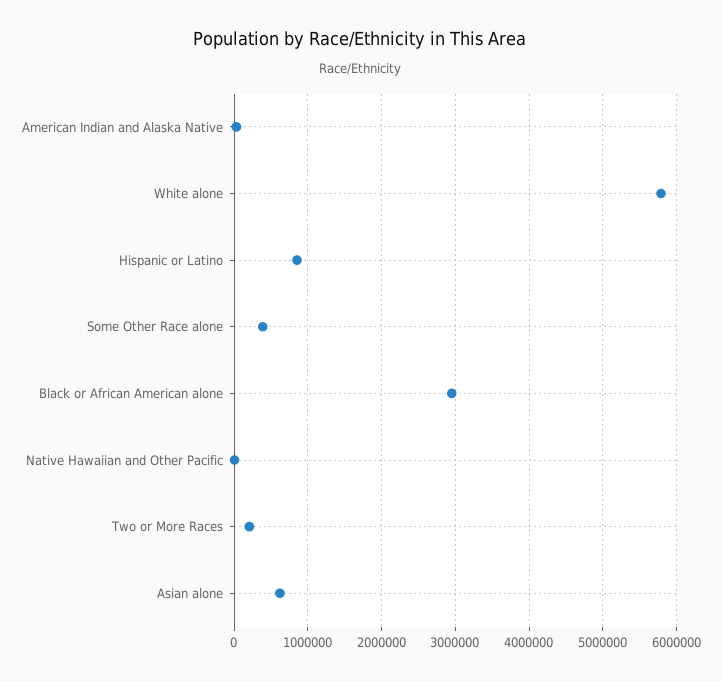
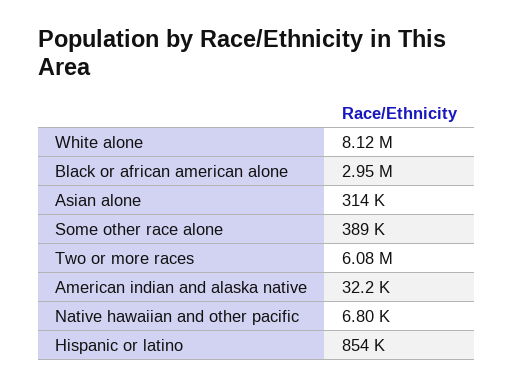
  {
    "American Indian and Alaska Native": 32200,
-   "White alone": 5800000,
+   "White alone": 8120000,
    "Hispanic or Latino": 854000,
    "Some Other Race alone": 389000,
    "Black or African American alone": 2950000,
    "Native Hawaiian and Other Pacific": 6800,
-   "Two or More Races": 200000,
+   "Two or More Races": 6080000,
-   "Asian alone": 600000
+   "Asian alone": 314000
  }

